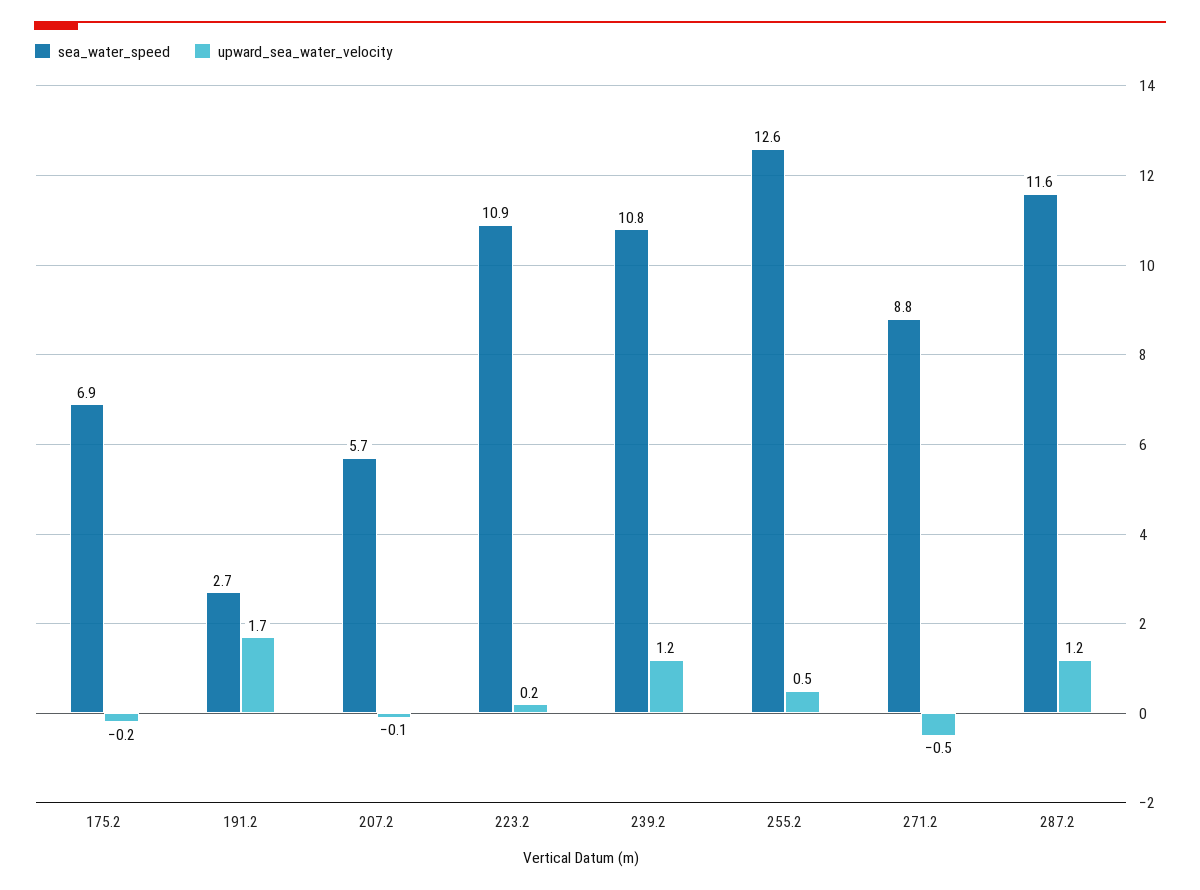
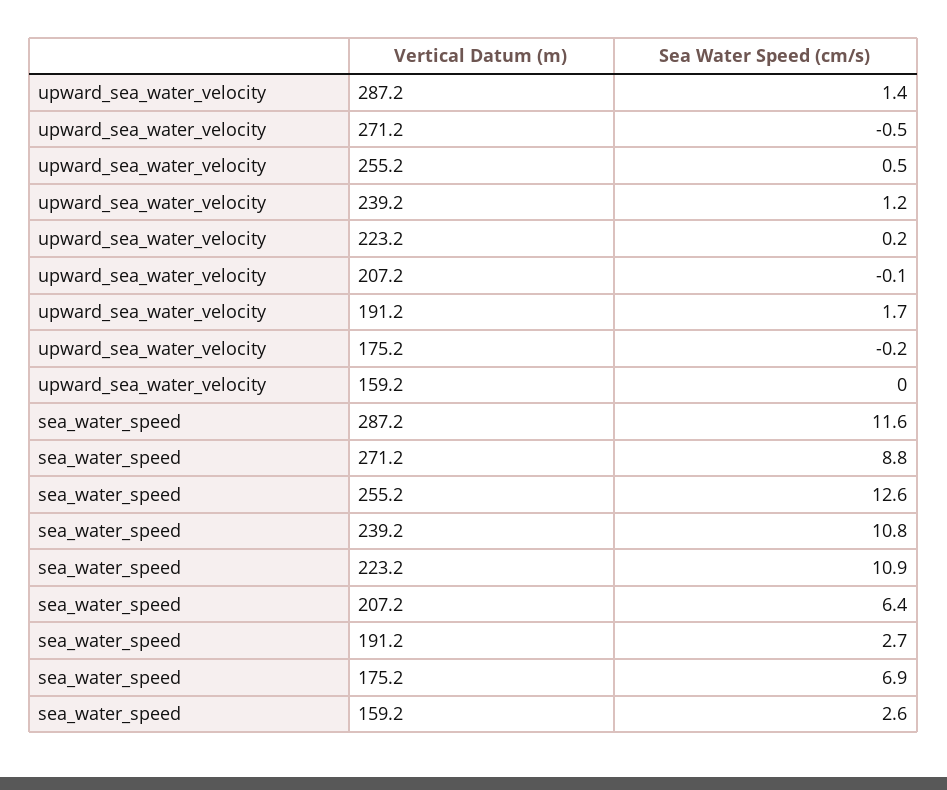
  {
    "sea_water_speed": {
      "175.2": 6.9,
      "191.2": 2.7,
-     "207.2": 5.7,
+     "207.2": 6.4,
      "223.2": 10.9,
      "239.2": 10.8,
      "255.2": 12.6,
      "271.2": 8.8,
-     "287.2": 11.6
+     "287.2": 11.6,
+     "159.2": 2.6
    },
    "upward_sea_water_velocity": {
      "175.2": -0.2,
      "191.2": 1.7,
      "207.2": -0.1,
      "223.2": 0.2,
      "239.2": 1.2,
      "255.2": 0.5,
      "271.2": -0.5,
-     "287.2": 1.2
+     "287.2": 1.4,
+     "159.2": 0
    }
  }

